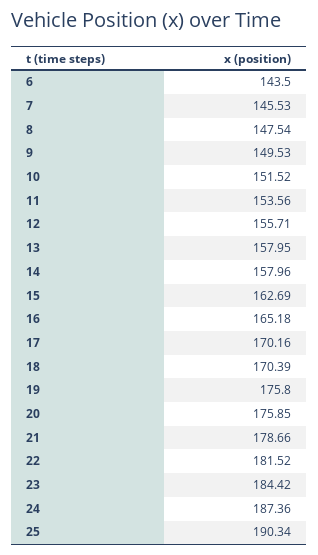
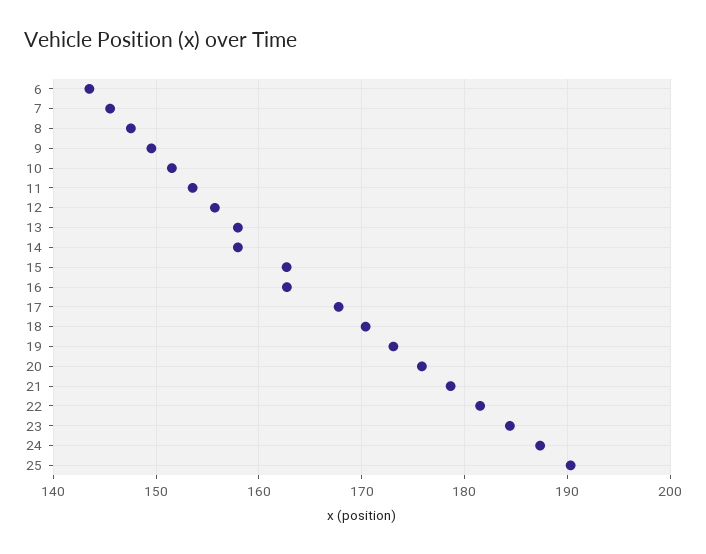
  {
    "6": 143.5,
    "7": 145.53,
    "8": 147.54,
    "9": 149.53,
    "10": 151.52,
    "11": 153.56,
    "12": 155.71,
    "13": 157.95,
    "14": 157.96,
    "15": 162.69,
-   "16": 165.18,
+   "16": 163,
-   "17": 170.16,
+   "17": 168,
    "18": 170.39,
-   "19": 175.8,
+   "19": 173,
    "20": 175.85,
    "21": 178.66,
    "22": 181.52,
    "23": 184.42,
    "24": 187.36,
    "25": 190.34
  }

